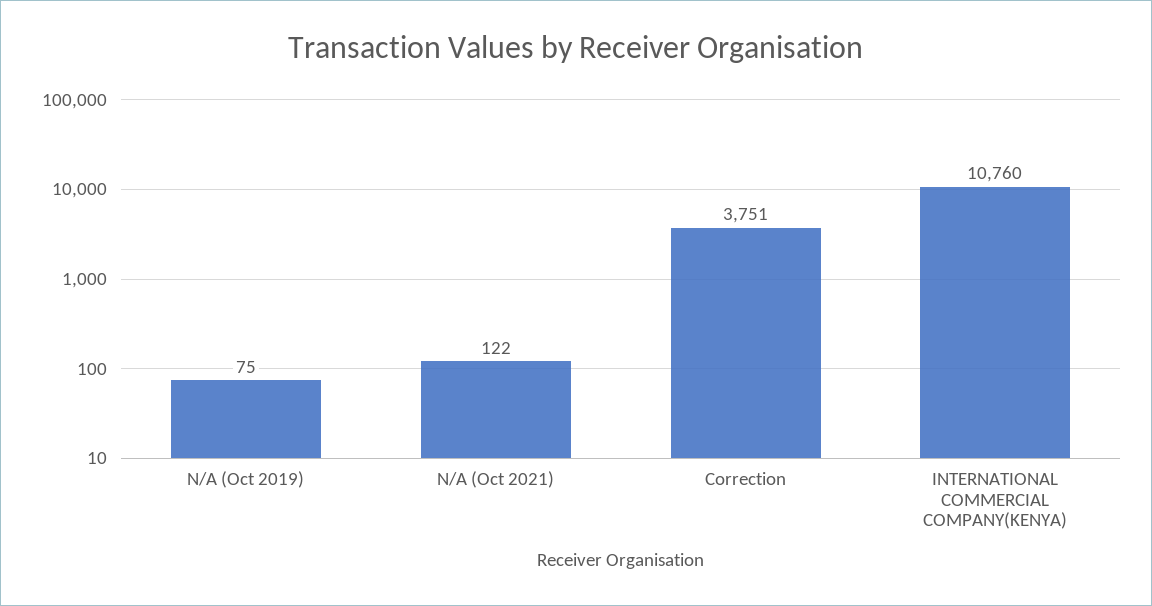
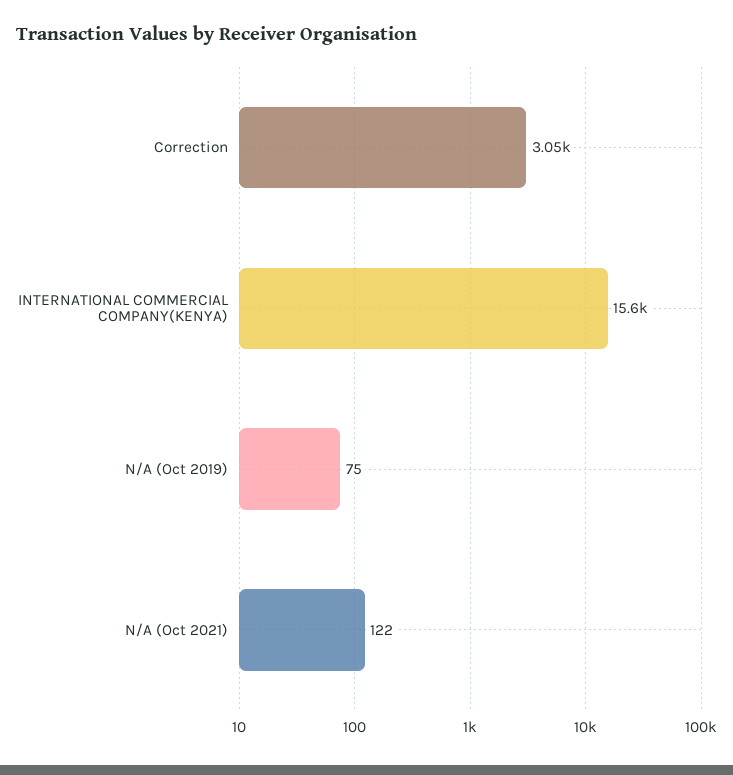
  {
    "N/A (Oct 2019)": 75,
    "N/A (Oct 2021)": 122,
-   "Correction": 3751,
+   "Correction": 3050,
-   "INTERNATIONAL COMMERCIAL COMPANY(KENYA)": 10760
+   "INTERNATIONAL COMMERCIAL COMPANY(KENYA)": 15600
  }

